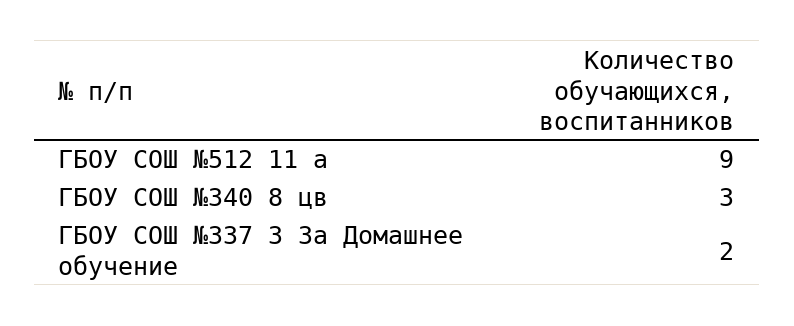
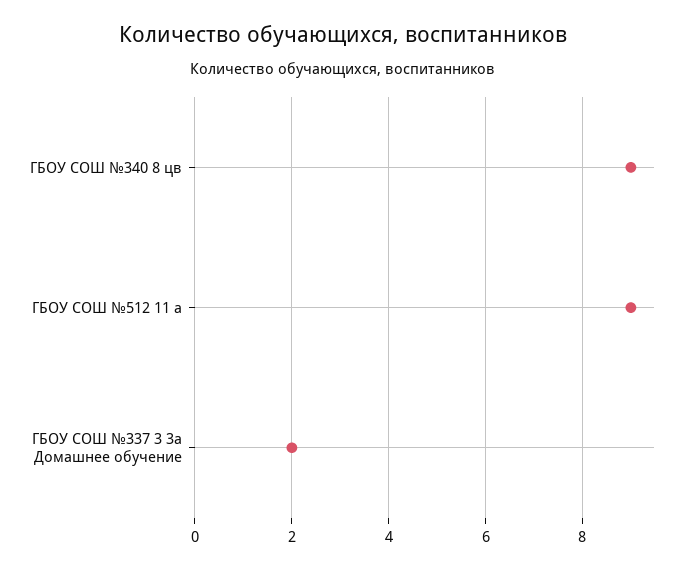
  {
    "ГБОУ СОШ №512 11 а": 9,
-   "ГБОУ СОШ №340 8 цв": 3,
+   "ГБОУ СОШ №340 8 цв": 9,
    "ГБОУ СОШ №337 3 3а Домашнее обучение": 2
  }

